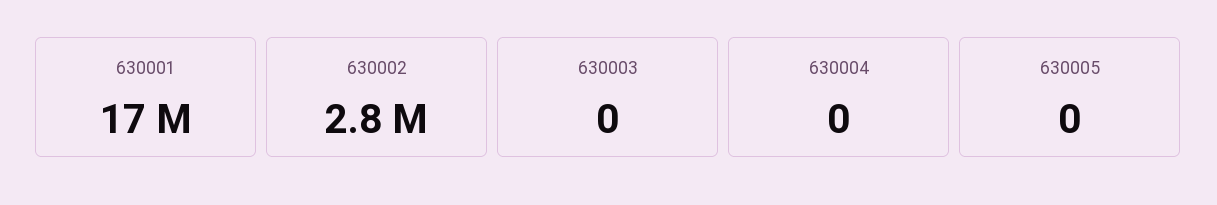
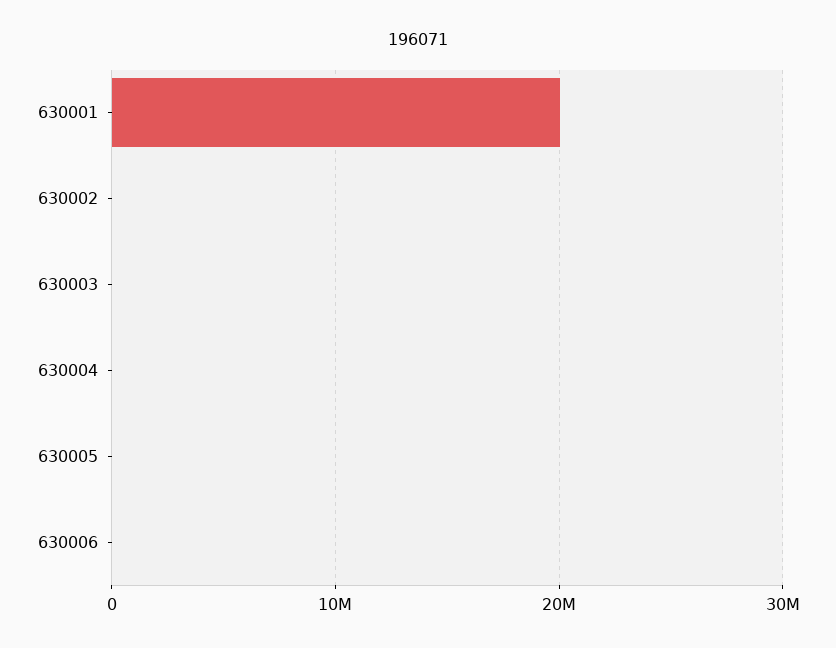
  {
-   "630001": 17000000,
+   "630001": 20000000,
-   "630002": 2800000,
+   "630002": 0,
    "630003": 0,
    "630004": 0,
-   "630005": 0
+   "630005": 0,
+   "630006": 0
  }

